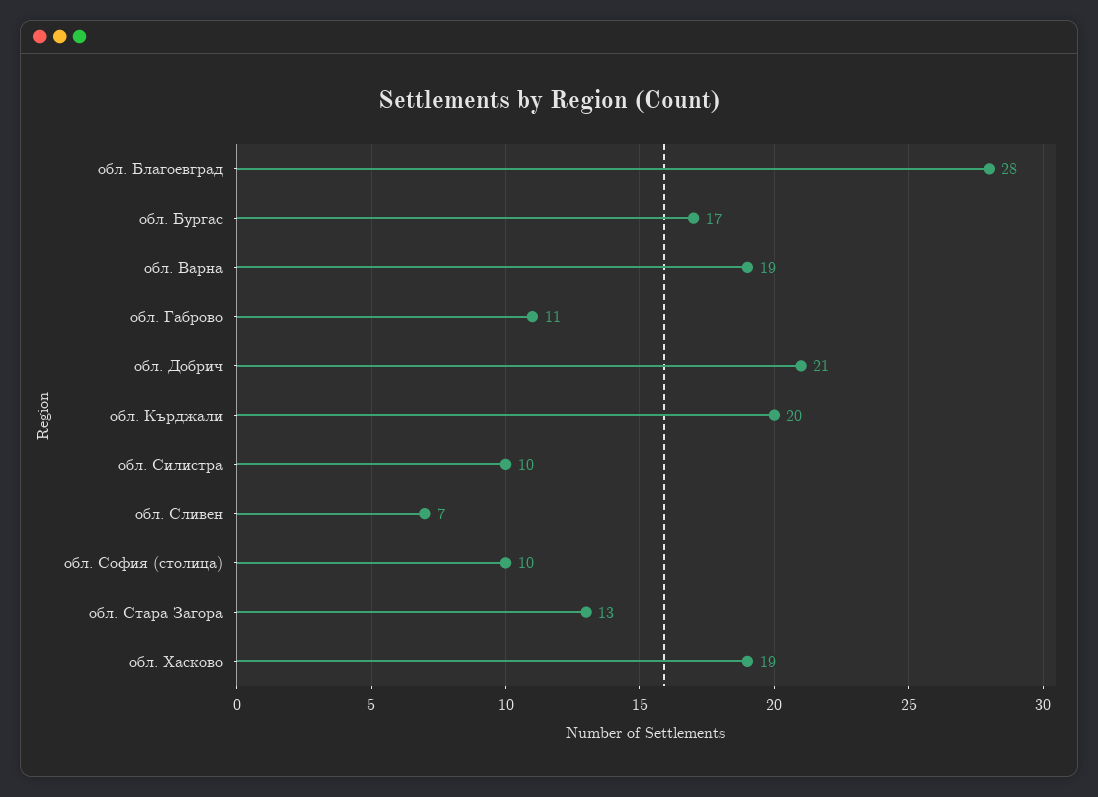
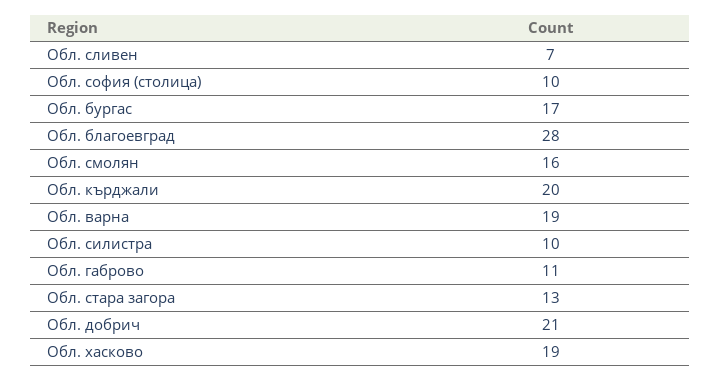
  {
    "обл. Благоевград": 28,
    "обл. Бургас": 17,
    "обл. Варна": 19,
    "обл. Габрово": 11,
    "обл. Добрич": 21,
    "обл. Кърджали": 20,
    "обл. Силистра": 10,
    "обл. Сливен": 7,
    "обл. София (столица)": 10,
    "обл. Стара Загора": 13,
-   "обл. Хасково": 19
+   "обл. Хасково": 19,
+   "Обл. смолян": 16
  }

